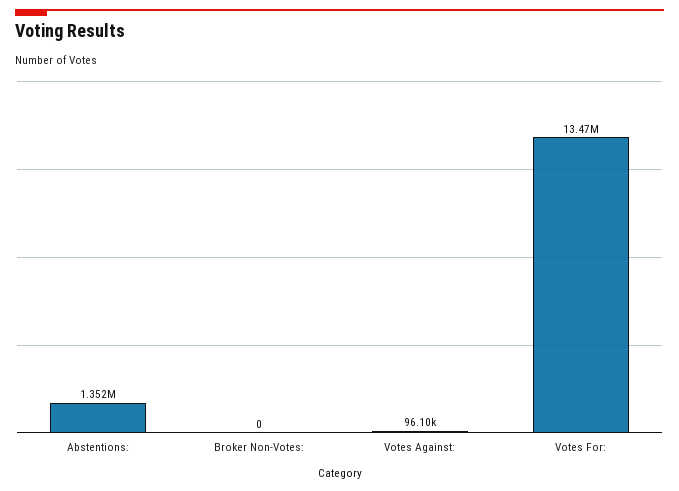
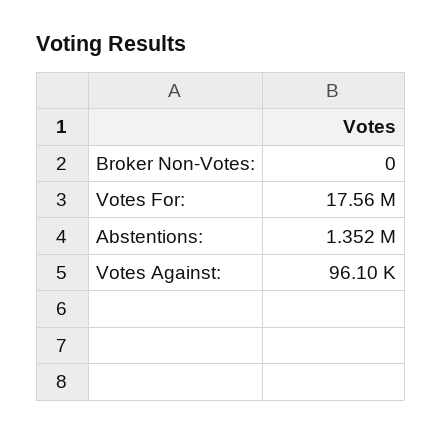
  {
    "Abstentions:": 1352000,
    "Broker Non-Votes:": 0,
    "Votes Against:": 96100,
-   "Votes For:": 13470000
+   "Votes For:": 17560000
  }

